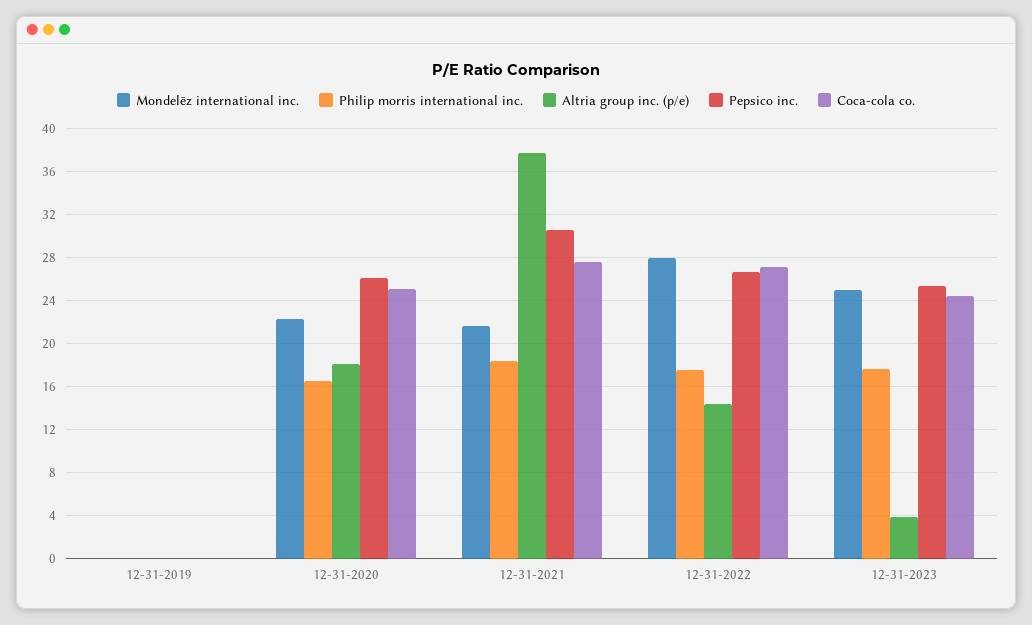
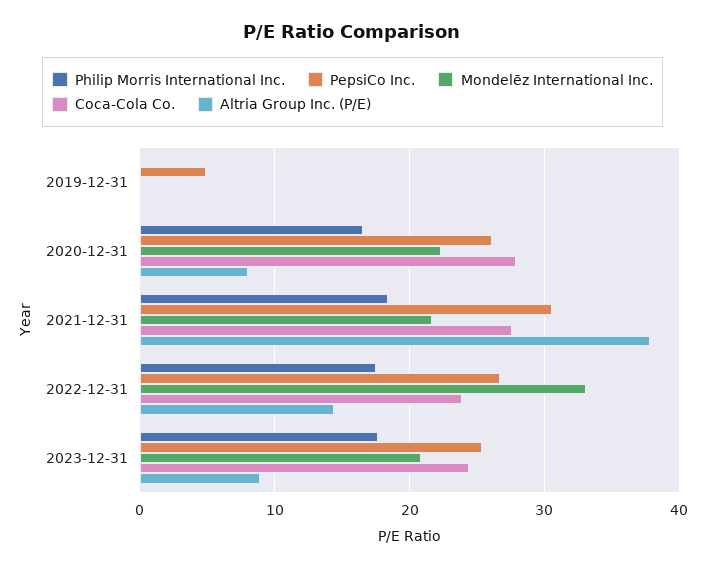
  {
    "Mondelēz international inc.": {
      "12-31-2019": 0,
      "12-31-2020": 22,
      "12-31-2021": 22,
-     "12-31-2022": 28,
+     "12-31-2022": 33,
-     "12-31-2023": 25
+     "12-31-2023": 21
    },
    "Philip morris international inc.": {
      "12-31-2019": 0,
      "12-31-2020": 17,
      "12-31-2021": 18,
      "12-31-2022": 18,
      "12-31-2023": 18
    },
    "Altria group inc. (p/e)": {
      "12-31-2019": 0,
-     "12-31-2020": 18,
+     "12-31-2020": 8,
      "12-31-2021": 38,
      "12-31-2022": 14,
-     "12-31-2023": 4
+     "12-31-2023": 9
    },
    "Pepsico inc.": {
-     "12-31-2019": 0,
+     "12-31-2019": 5,
      "12-31-2020": 26,
      "12-31-2021": 31,
      "12-31-2022": 27,
      "12-31-2023": 25
    },
    "Coca-cola co.": {
      "12-31-2019": 0,
-     "12-31-2020": 25,
+     "12-31-2020": 28,
      "12-31-2021": 28,
-     "12-31-2022": 27,
+     "12-31-2022": 24,
      "12-31-2023": 24
    }
  }

